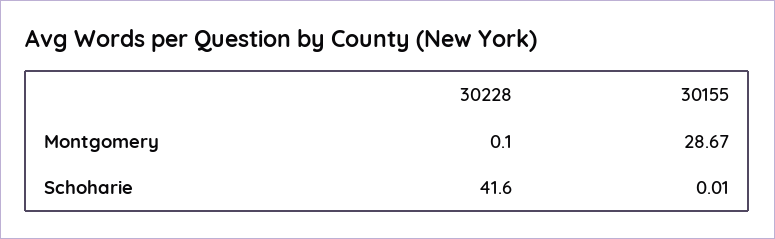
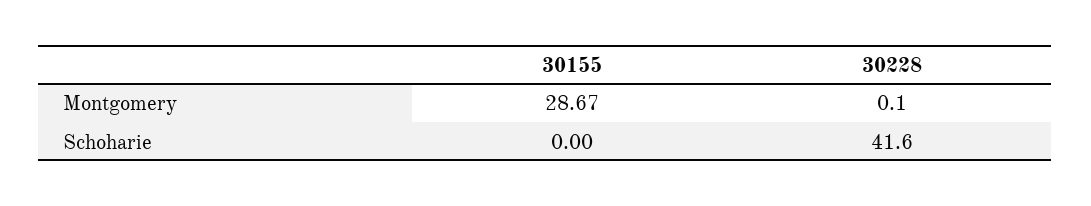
  {
    "30228": {
      "Montgomery": 0.1,
      "Schoharie": 41.6
    },
    "30155": {
      "Montgomery": 28.67,
-     "Schoharie": 0.01
+     "Schoharie": 0
    }
  }

